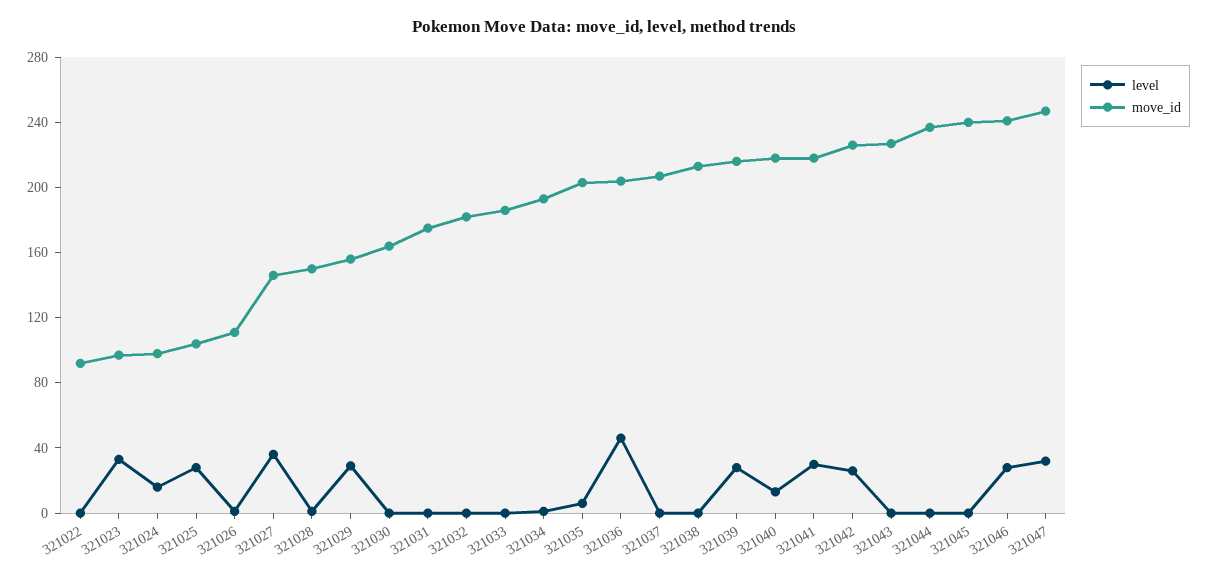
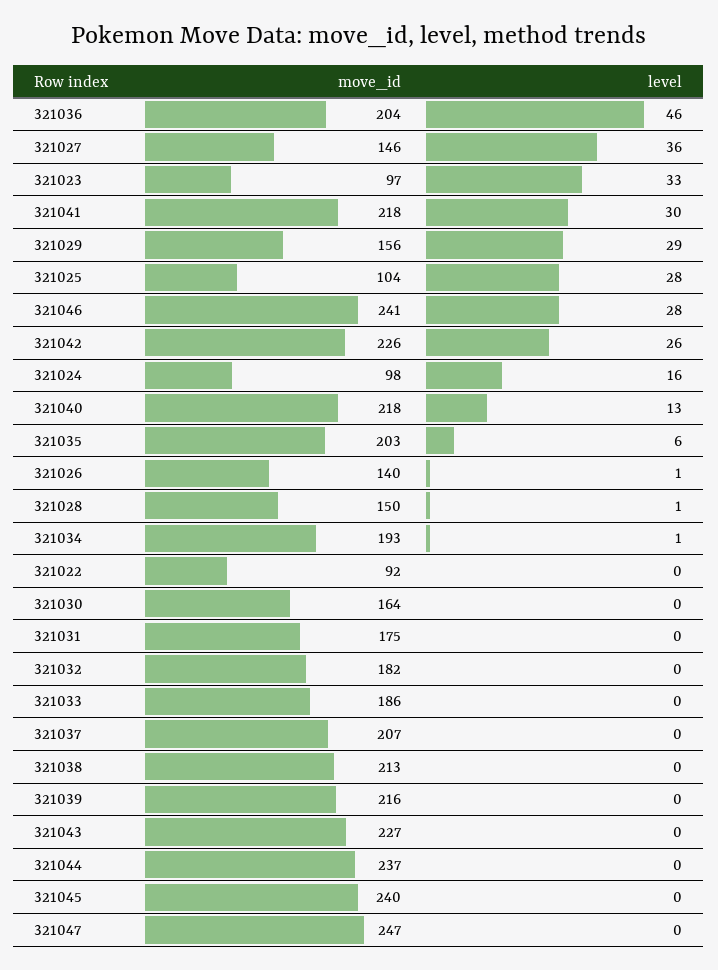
  {
    "level": {
      "321022": 0,
      "321023": 33,
      "321024": 16,
      "321025": 28,
      "321026": 1,
      "321027": 36,
      "321028": 1,
      "321029": 29,
      "321030": 0,
      "321031": 0,
      "321032": 0,
      "321033": 0,
      "321034": 1,
      "321035": 6,
      "321036": 46,
      "321037": 0,
      "321038": 0,
-     "321039": 30,
+     "321039": 0,
      "321040": 13,
      "321041": 30,
      "321042": 26,
      "321043": 0,
      "321044": 0,
      "321045": 0,
      "321046": 28,
-     "321047": 30
+     "321047": 0
    },
    "move_id": {
      "321022": 92,
      "321023": 97,
      "321024": 98,
      "321025": 104,
-     "321026": 110,
+     "321026": 140,
      "321027": 146,
      "321028": 150,
      "321029": 156,
      "321030": 164,
      "321031": 175,
      "321032": 182,
      "321033": 186,
      "321034": 193,
      "321035": 203,
      "321036": 204,
      "321037": 207,
      "321038": 213,
      "321039": 216,
      "321040": 218,
      "321041": 218,
      "321042": 226,
      "321043": 227,
      "321044": 237,
      "321045": 240,
      "321046": 241,
      "321047": 247
    }
  }

